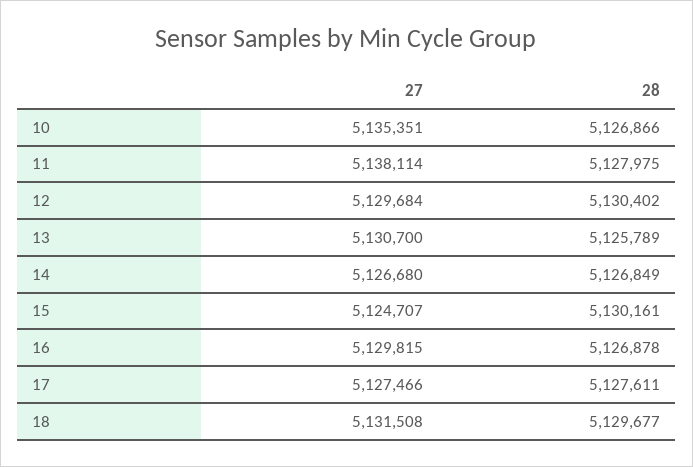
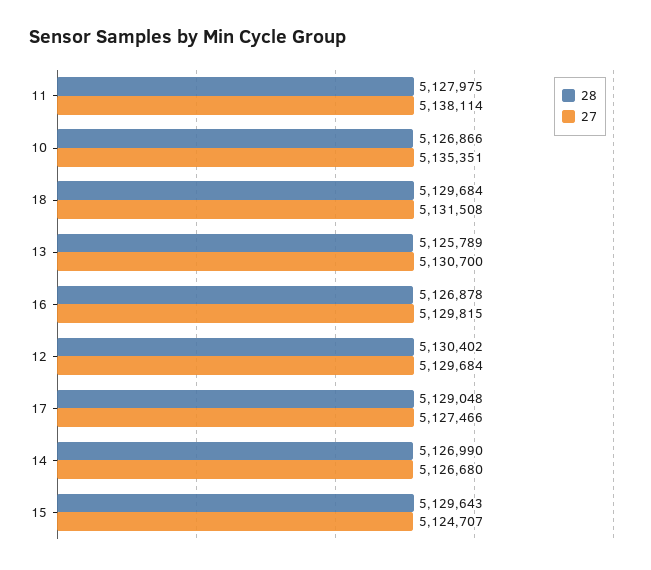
  {
    "27": {
      "10": 5135351,
      "11": 5138114,
      "12": 5129684,
      "13": 5130700,
      "14": 5126680,
      "15": 5124707,
      "16": 5129815,
      "17": 5127466,
      "18": 5131508
    },
    "28": {
      "10": 5126866,
      "11": 5127975,
      "12": 5130402,
      "13": 5125789,
-     "14": 5126849,
+     "14": 5126990,
-     "15": 5130161,
+     "15": 5129643,
      "16": 5126878,
-     "17": 5127611,
+     "17": 5129048,
-     "18": 5129677
+     "18": 5129684
    }
  }

